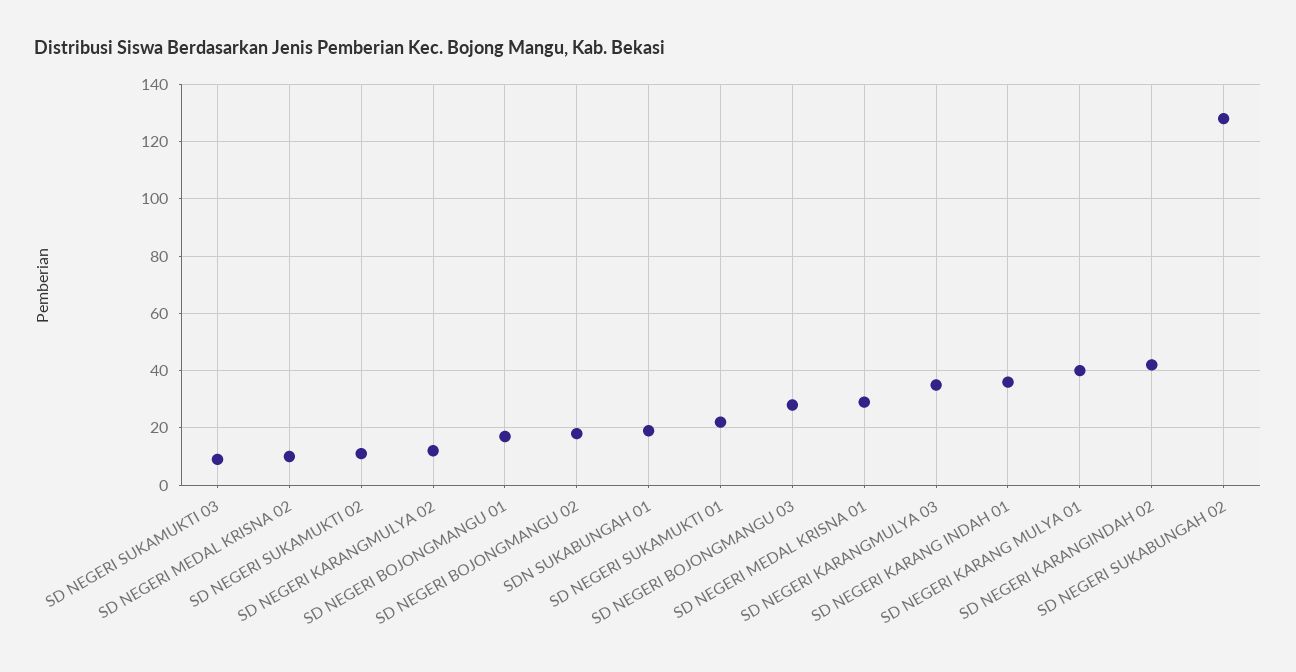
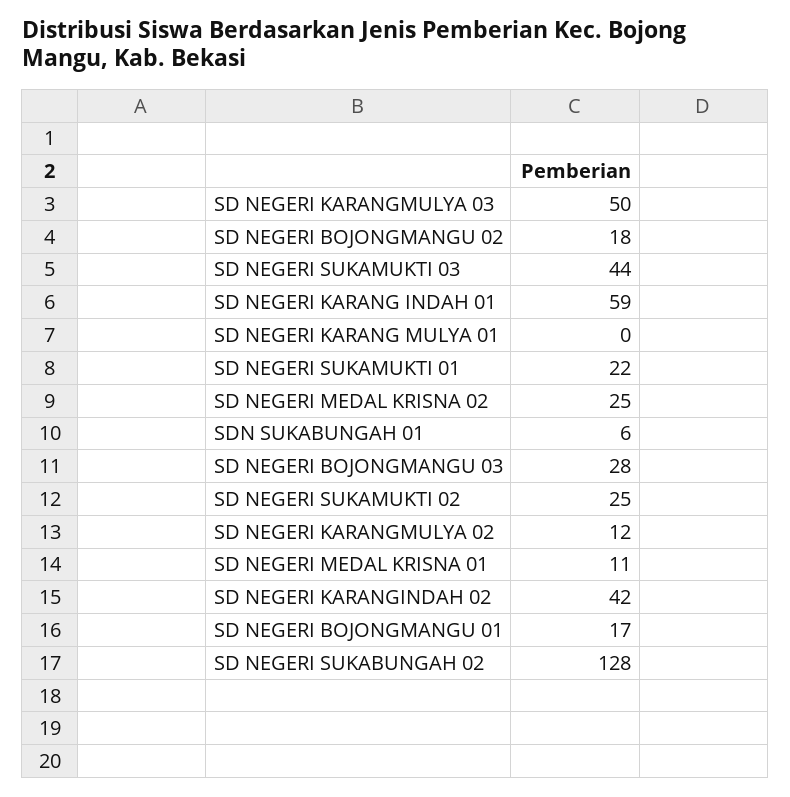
  {
-   "SD NEGERI SUKAMUKTI 03": 10,
+   "SD NEGERI SUKAMUKTI 03": 44,
-   "SD NEGERI MEDAL KRISNA 02": 10,
+   "SD NEGERI MEDAL KRISNA 02": 25,
-   "SD NEGERI SUKAMUKTI 02": 10,
+   "SD NEGERI SUKAMUKTI 02": 25,
    "SD NEGERI KARANGMULYA 02": 12,
    "SD NEGERI BOJONGMANGU 01": 17,
    "SD NEGERI BOJONGMANGU 02": 18,
-   "SDN SUKABUNGAH 01": 20,
+   "SDN SUKABUNGAH 01": 6,
    "SD NEGERI SUKAMUKTI 01": 22,
    "SD NEGERI BOJONGMANGU 03": 28,
-   "SD NEGERI MEDAL KRISNA 01": 30,
+   "SD NEGERI MEDAL KRISNA 01": 11,
-   "SD NEGERI KARANGMULYA 03": 35,
+   "SD NEGERI KARANGMULYA 03": 50,
-   "SD NEGERI KARANG INDAH 01": 35,
+   "SD NEGERI KARANG INDAH 01": 59,
-   "SD NEGERI KARANG MULYA 01": 40,
+   "SD NEGERI KARANG MULYA 01": 0,
    "SD NEGERI KARANGINDAH 02": 42,
    "SD NEGERI SUKABUNGAH 02": 128
  }

